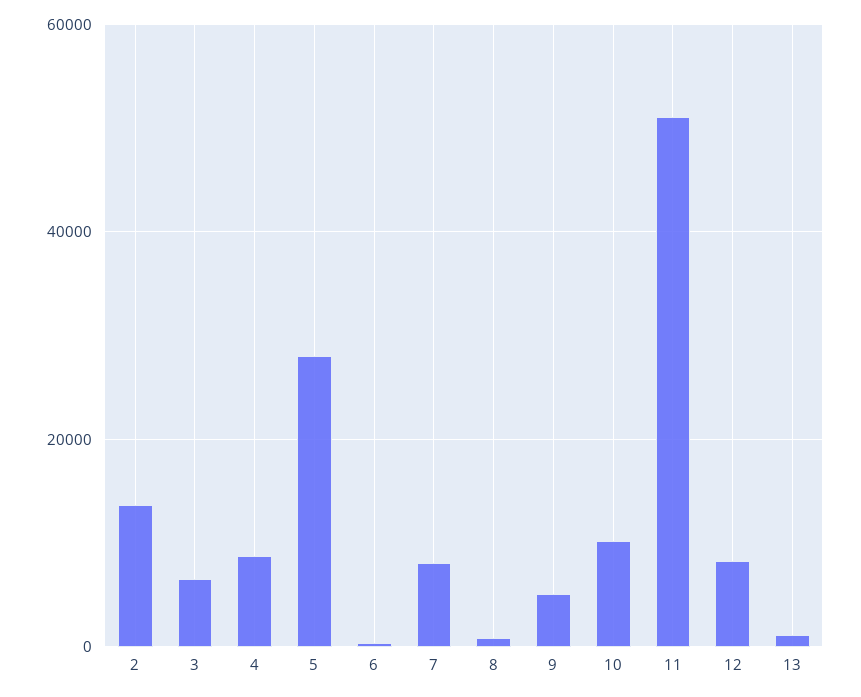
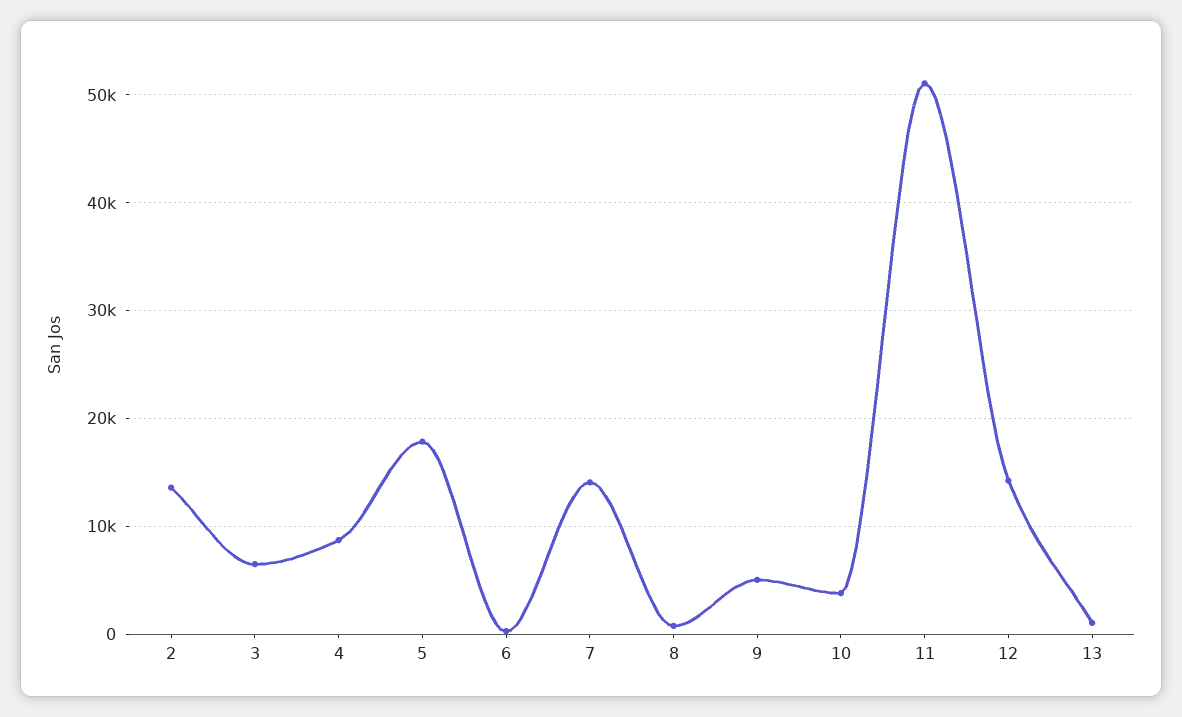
  {
    "2": 14000,
    "3": 7000,
    "4": 9000,
-   "5": 28000,
+   "5": 18000,
    "6": 0,
-   "7": 8000,
+   "7": 14000,
    "8": 1000,
    "9": 5000,
-   "10": 10000,
+   "10": 4000,
    "11": 51000,
-   "12": 8000,
+   "12": 14000,
    "13": 1000
  }

